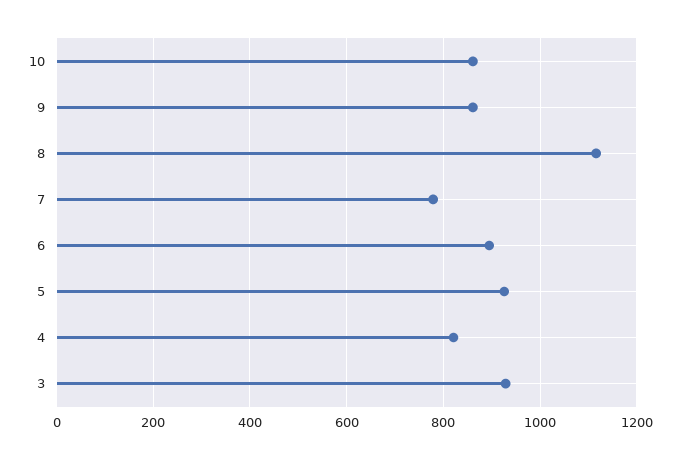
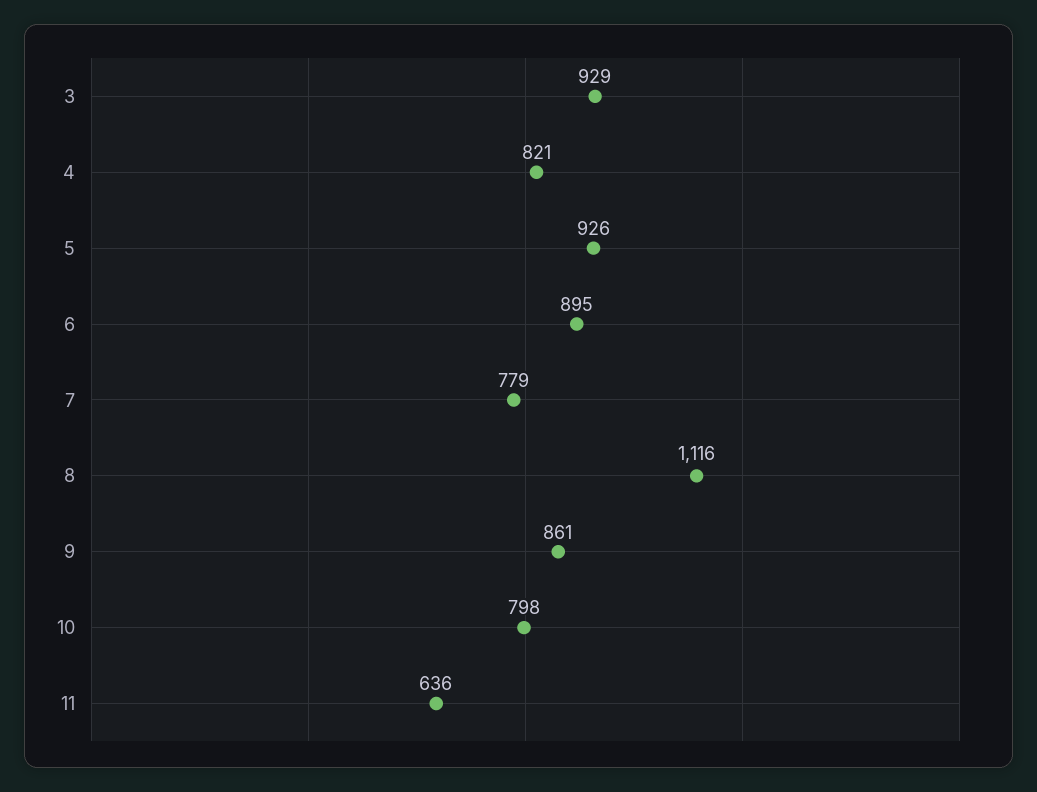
  {
-   "10": 860,
+   "10": 798,
    "9": 861,
    "8": 1116,
    "7": 779,
    "6": 895,
    "5": 926,
    "4": 821,
-   "3": 929
+   "3": 929,
+   "11": 636
  }

